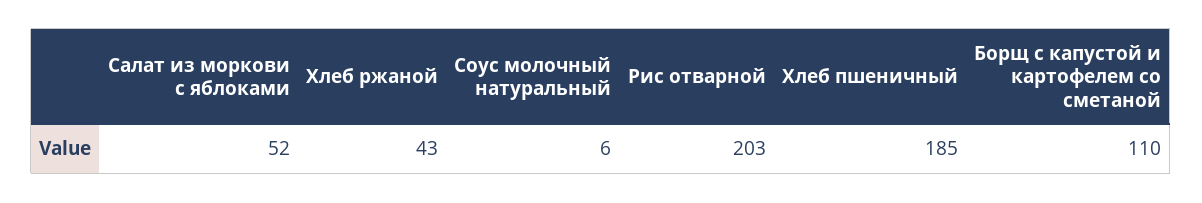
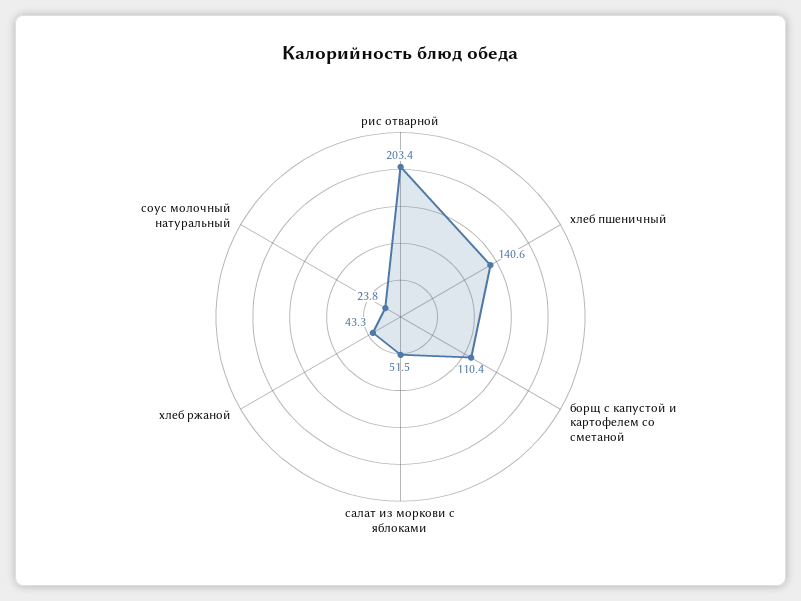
  {
    "Салат из моркови с яблоками": 51.5,
    "Хлеб ржаной": 43.3,
-   "Соус молочный натуральный": 6,
+   "Соус молочный натуральный": 23.8,
    "Рис отварной": 203.4,
-   "Хлеб пшеничный": 185,
+   "Хлеб пшеничный": 140.6,
    "Борщ с капустой и картофелем со сметаной": 110.4
  }

